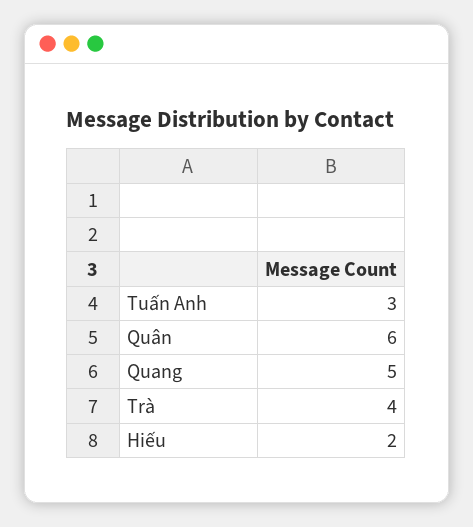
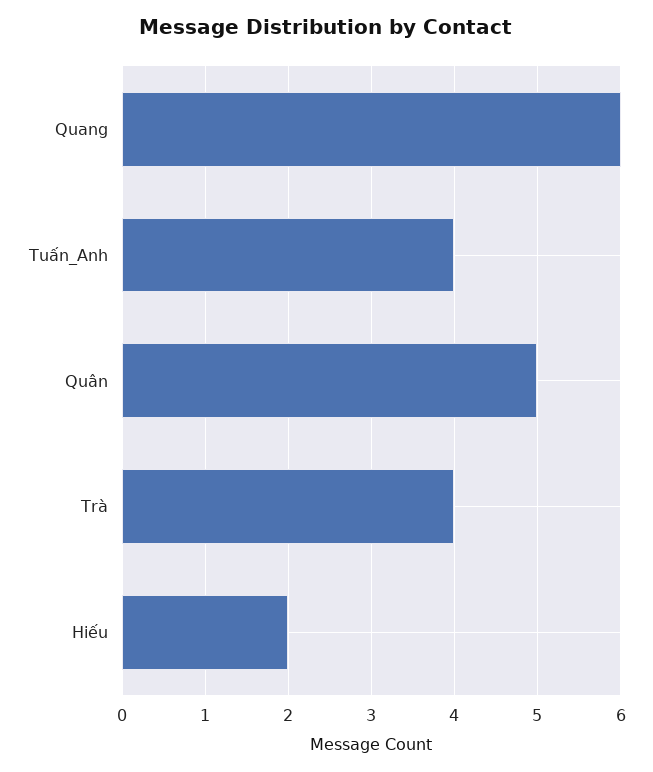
  {
-   "Tuấn Anh": 3,
+   "Tuấn Anh": 4,
-   "Quân": 6,
+   "Quân": 5,
-   "Quang": 5,
+   "Quang": 6,
    "Trà": 4,
    "Hiếu": 2
  }

